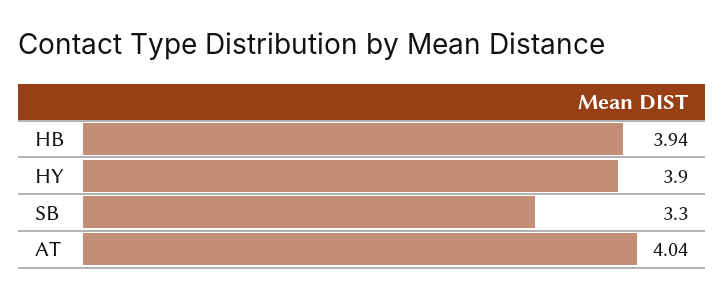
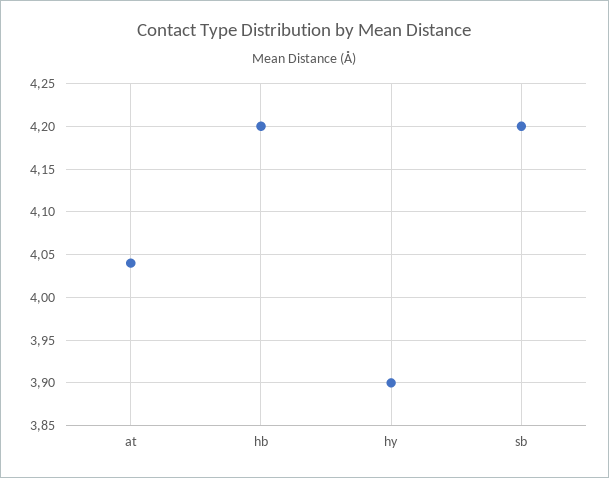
  {
-   "HB": 3.94,
+   "HB": 4.2,
    "HY": 3.9,
-   "SB": 3.3,
+   "SB": 4.2,
    "AT": 4.04
  }

